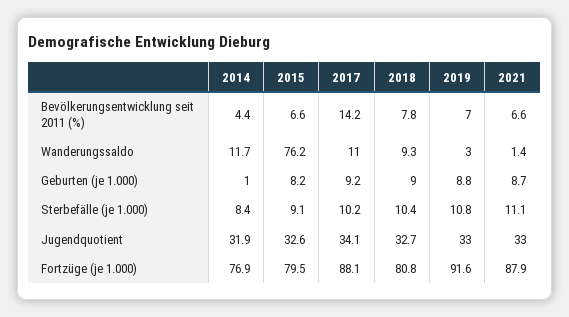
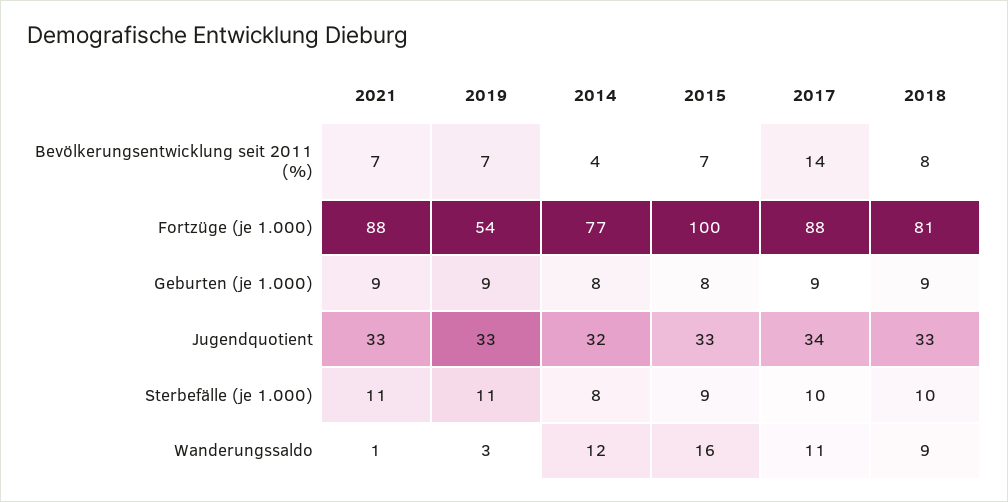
  {
    "2014": {
      "Bevölkerungsentwicklung seit 2011 (%)": 4.4,
      "Wanderungssaldo": 11.7,
-     "Geburten (je 1.000)": 1,
+     "Geburten (je 1.000)": 8,
      "Sterbefälle (je 1.000)": 8.4,
      "Jugendquotient": 31.9,
      "Fortzüge (je 1.000)": 76.9
    },
    "2015": {
      "Bevölkerungsentwicklung seit 2011 (%)": 6.6,
-     "Wanderungssaldo": 76.2,
+     "Wanderungssaldo": 16,
      "Geburten (je 1.000)": 8.2,
      "Sterbefälle (je 1.000)": 9.1,
      "Jugendquotient": 32.6,
-     "Fortzüge (je 1.000)": 79.5
+     "Fortzüge (je 1.000)": 100
    },
    "2017": {
      "Bevölkerungsentwicklung seit 2011 (%)": 14.2,
      "Wanderungssaldo": 11,
      "Geburten (je 1.000)": 9.2,
      "Sterbefälle (je 1.000)": 10.2,
      "Jugendquotient": 34.1,
      "Fortzüge (je 1.000)": 88.1
    },
    "2018": {
      "Bevölkerungsentwicklung seit 2011 (%)": 7.8,
      "Wanderungssaldo": 9.3,
      "Geburten (je 1.000)": 9,
      "Sterbefälle (je 1.000)": 10.4,
      "Jugendquotient": 32.7,
      "Fortzüge (je 1.000)": 80.8
    },
    "2019": {
      "Bevölkerungsentwicklung seit 2011 (%)": 7,
      "Wanderungssaldo": 3,
      "Geburten (je 1.000)": 8.8,
      "Sterbefälle (je 1.000)": 10.8,
      "Jugendquotient": 33,
-     "Fortzüge (je 1.000)": 91.6
+     "Fortzüge (je 1.000)": 54
    },
    "2021": {
      "Bevölkerungsentwicklung seit 2011 (%)": 6.6,
      "Wanderungssaldo": 1.4,
      "Geburten (je 1.000)": 8.7,
      "Sterbefälle (je 1.000)": 11.1,
      "Jugendquotient": 33,
      "Fortzüge (je 1.000)": 87.9
    }
  }

